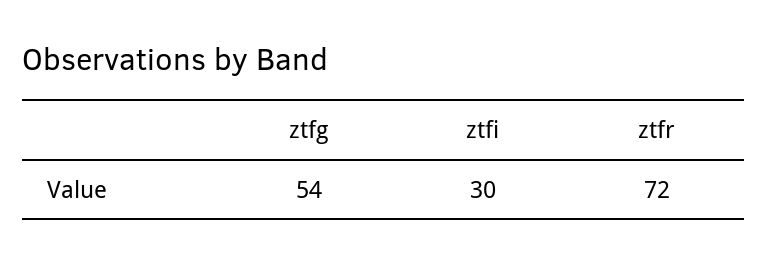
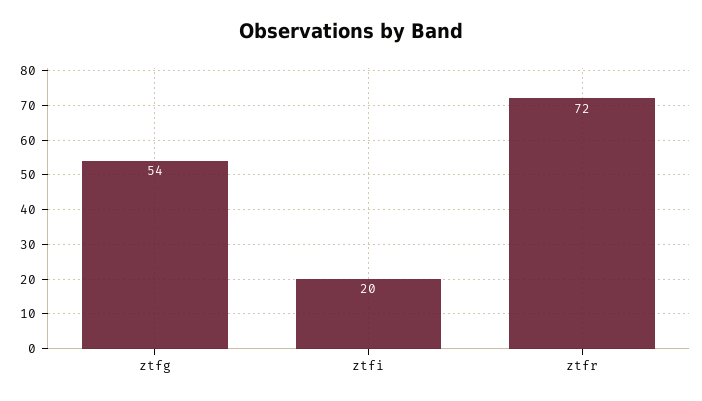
  {
    "ztfg": 54,
-   "ztfi": 30,
+   "ztfi": 20,
    "ztfr": 72
  }

